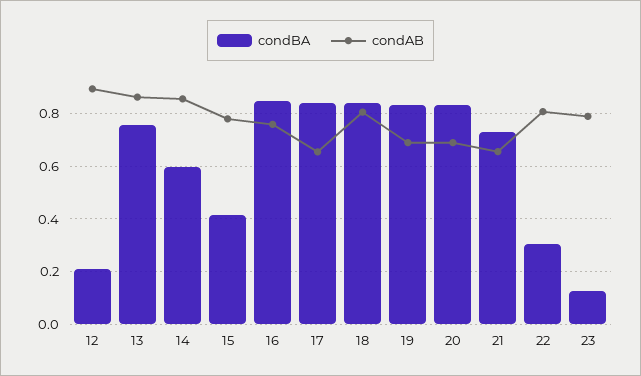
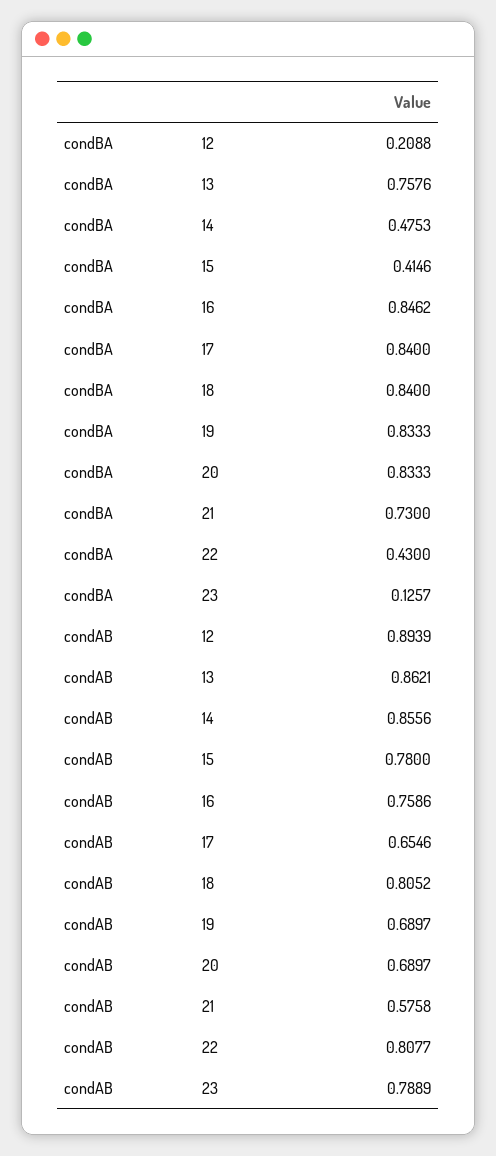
  {
    "condBA": {
      "12": 0.2088,
      "13": 0.7576,
-     "14": 0.6,
+     "14": 0.4753,
      "15": 0.4146,
      "16": 0.8462,
      "17": 0.84,
      "18": 0.84,
      "19": 0.8333,
      "20": 0.8333,
      "21": 0.73,
-     "22": 0.3,
+     "22": 0.43,
      "23": 0.1257
    },
    "condAB": {
      "12": 0.8939,
      "13": 0.8621,
      "14": 0.8556,
      "15": 0.78,
      "16": 0.7586,
      "17": 0.6546,
      "18": 0.8052,
      "19": 0.6897,
      "20": 0.6897,
-     "21": 0.65,
+     "21": 0.5758,
      "22": 0.8077,
      "23": 0.7889
    }
  }

